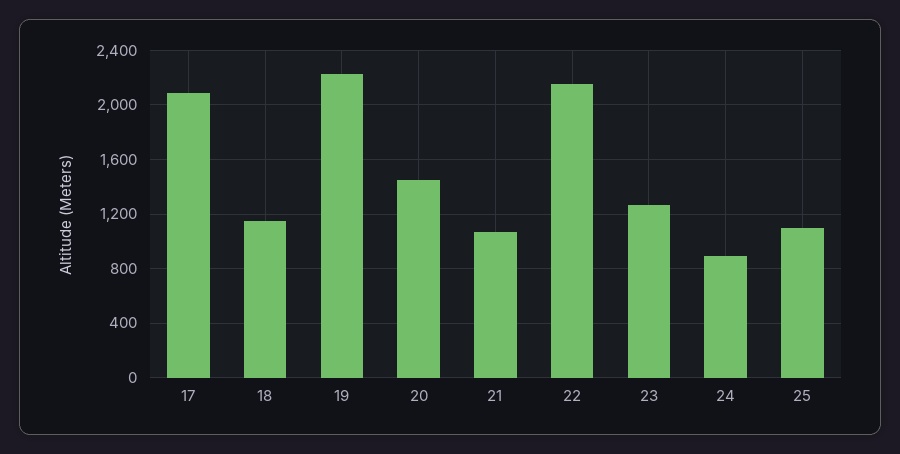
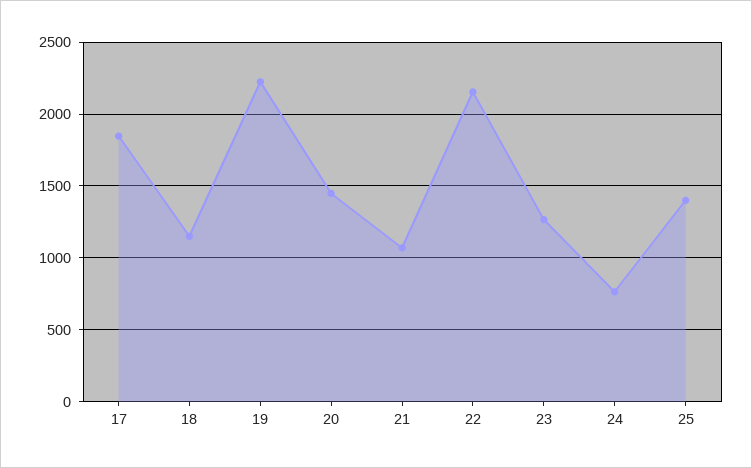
  {
-   "17": 2100,
+   "17": 1850,
    "18": 1150,
    "19": 2200,
    "20": 1450,
    "21": 1050,
    "22": 2150,
    "23": 1250,
-   "24": 900,
+   "24": 750,
-   "25": 1100
+   "25": 1400
  }

